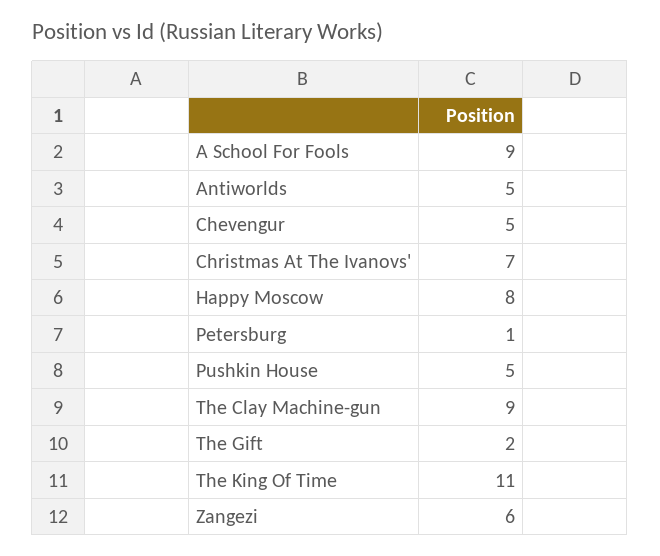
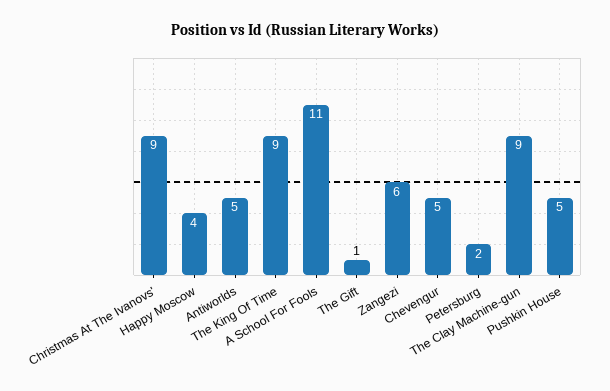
  {
-   "A School For Fools": 9,
+   "A School For Fools": 11,
    "Antiworlds": 5,
    "Chevengur": 5,
-   "Christmas At The Ivanovs'": 7,
+   "Christmas At The Ivanovs'": 9,
-   "Happy Moscow": 8,
+   "Happy Moscow": 4,
-   "Petersburg": 1,
+   "Petersburg": 2,
    "Pushkin House": 5,
    "The Clay Machine-gun": 9,
-   "The Gift": 2,
+   "The Gift": 1,
-   "The King Of Time": 11,
+   "The King Of Time": 9,
    "Zangezi": 6
  }

